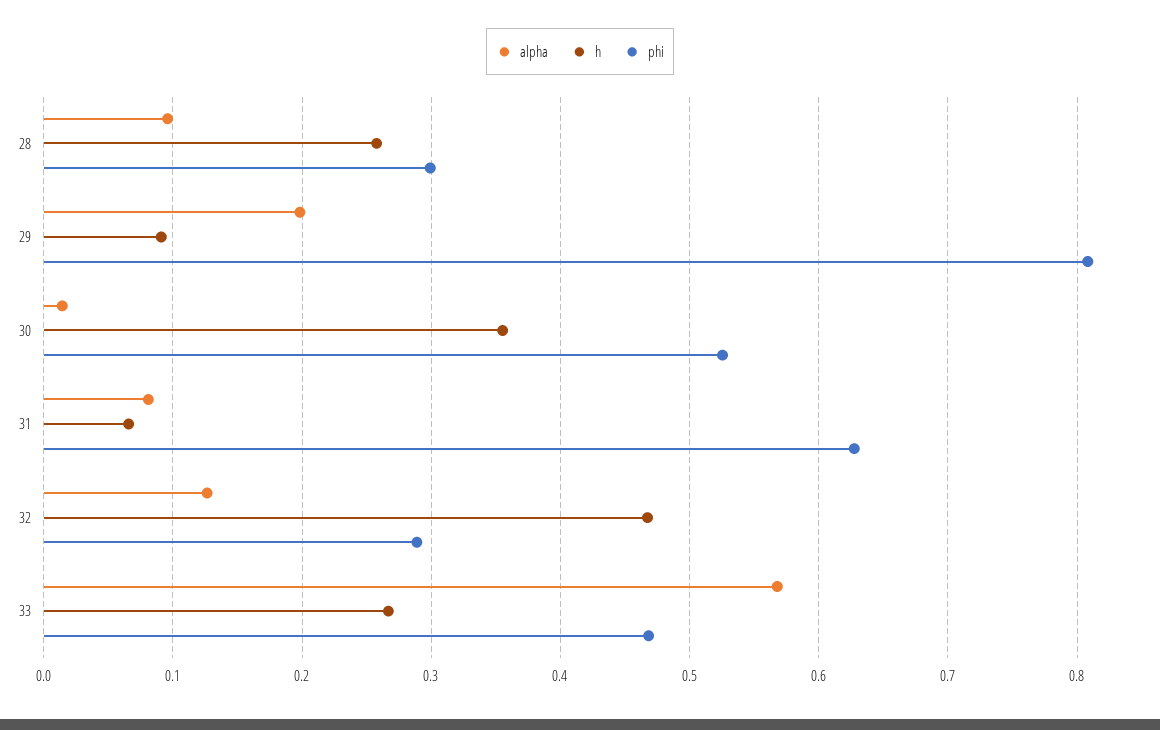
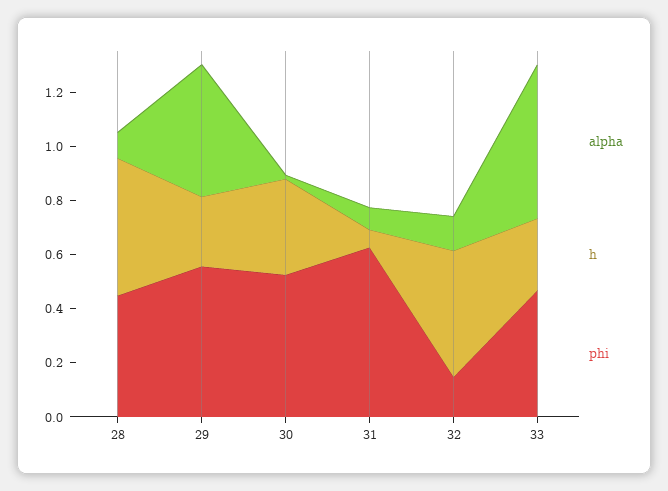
  {
    "alpha": {
      "28": 0.1,
-     "29": 0.2,
+     "29": 0.5,
      "30": 0.01,
      "31": 0.08,
      "32": 0.13,
      "33": 0.57
    },
    "h": {
-     "28": 0.26,
+     "28": 0.5,
-     "29": 0.09,
+     "29": 0.25,
      "30": 0.36,
      "31": 0.07,
      "32": 0.47,
      "33": 0.27
    },
    "phi": {
-     "28": 0.3,
+     "28": 0.45,
-     "29": 0.81,
+     "29": 0.55,
      "30": 0.53,
      "31": 0.63,
-     "32": 0.29,
+     "32": 0.15,
      "33": 0.47
    }
  }

